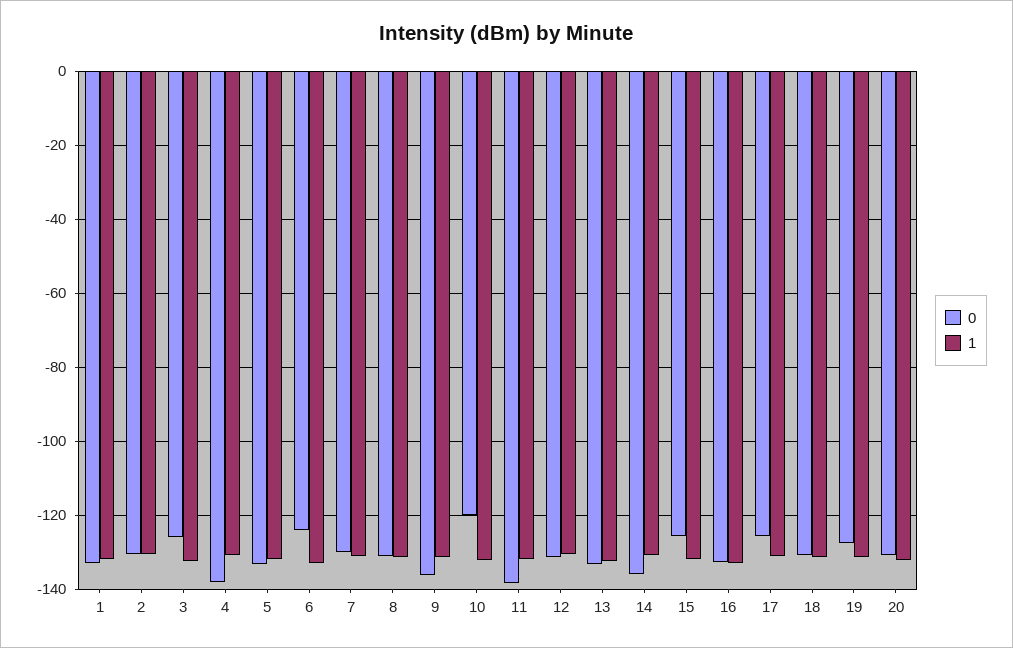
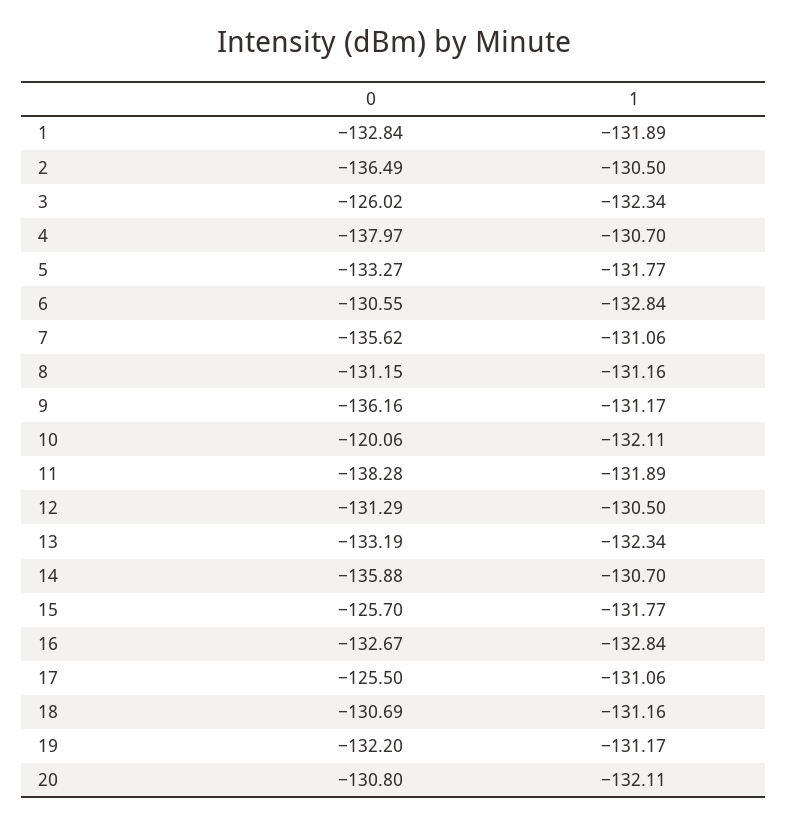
  {
    "0": {
      "1": -132.84,
-     "2": -130,
+     "2": -136.49,
      "3": -126.02,
      "4": -137.97,
      "5": -133.27,
-     "6": -124,
+     "6": -130.55,
-     "7": -130,
+     "7": -135.62,
      "8": -131.15,
      "9": -136.16,
      "10": -120.06,
      "11": -138.28,
      "12": -131.29,
      "13": -133.19,
      "14": -135.88,
      "15": -125.7,
      "16": -132.67,
      "17": -125.5,
      "18": -130.69,
-     "19": -128,
+     "19": -132.2,
      "20": -130.8
    },
    "1": {
      "1": -131.89,
      "2": -130.5,
      "3": -132.34,
      "4": -130.7,
      "5": -131.77,
      "6": -132.84,
      "7": -131.06,
      "8": -131.16,
      "9": -131.17,
      "10": -132.11,
      "11": -131.89,
      "12": -130.5,
      "13": -132.34,
      "14": -130.7,
      "15": -131.77,
      "16": -132.84,
      "17": -131.06,
      "18": -131.16,
      "19": -131.17,
      "20": -132.11
    }
  }

